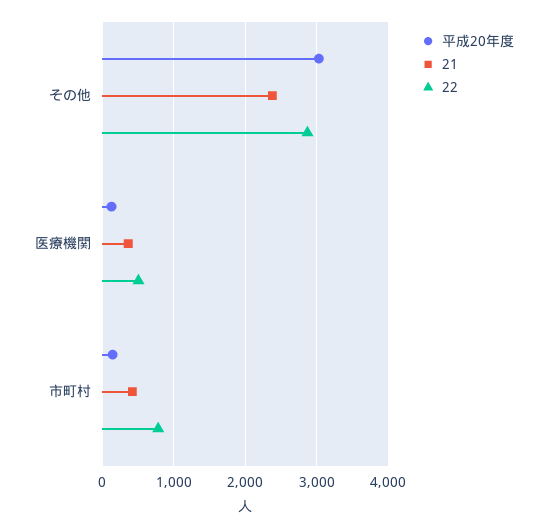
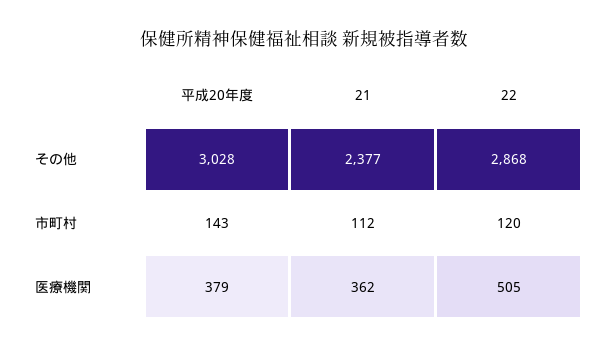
  {
    "平成20年度": {
      "その他": 3028,
-     "医療機関": 100,
+     "医療機関": 379,
      "市町村": 143
    },
    "21": {
      "その他": 2377,
      "医療機関": 362,
-     "市町村": 400
+     "市町村": 112
    },
    "22": {
      "その他": 2868,
      "医療機関": 505,
-     "市町村": 800
+     "市町村": 120
    }
  }

